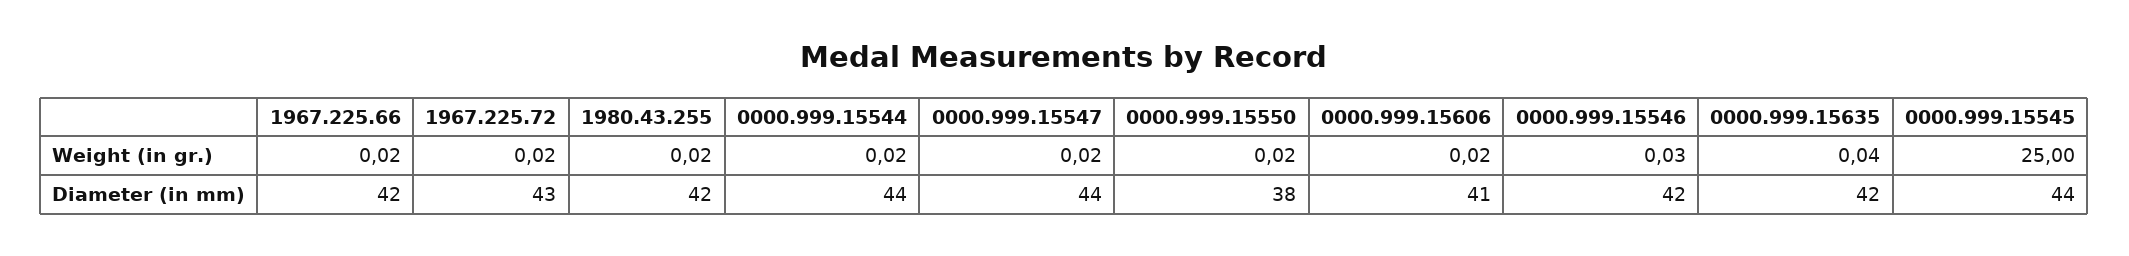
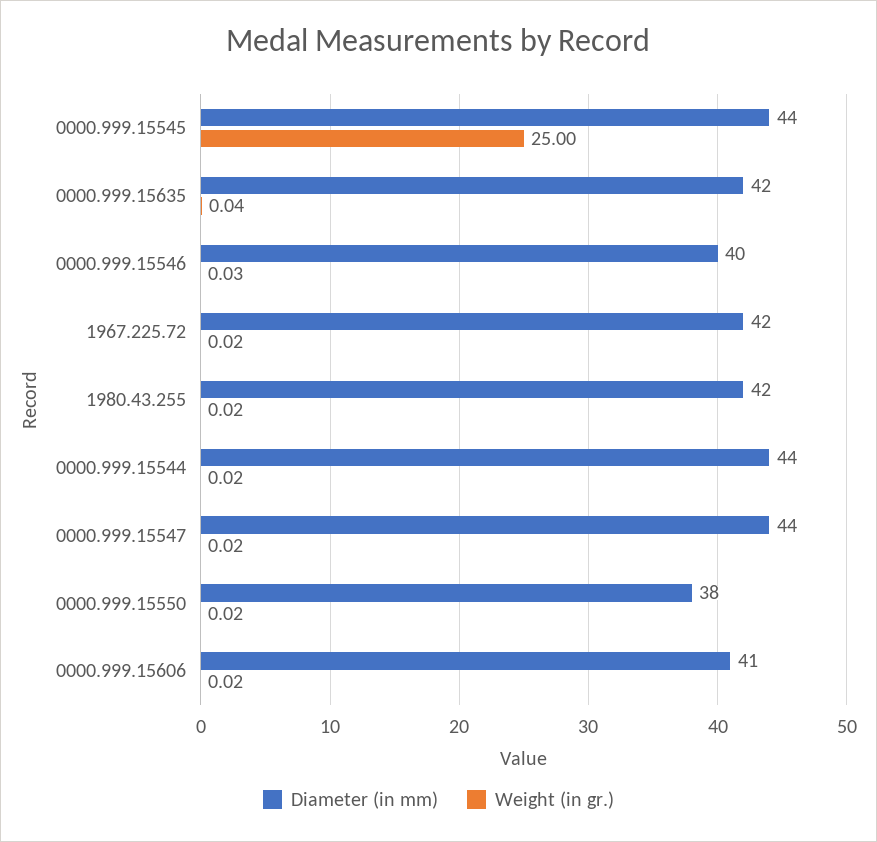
  {
    "Weight (in gr.)": {
-     "1967.225.66": 0.02,
      "1967.225.72": 0.02,
      "1980.43.255": 0.02,
      "0000.999.15544": 0.02,
      "0000.999.15547": 0.02,
      "0000.999.15550": 0.02,
      "0000.999.15606": 0.02,
      "0000.999.15546": 0.03,
      "0000.999.15635": 0.04,
      "0000.999.15545": 25
    },
    "Diameter (in mm)": {
-     "1967.225.66": 42,
-     "1967.225.72": 43,
+     "1967.225.72": 42,
      "1980.43.255": 42,
      "0000.999.15544": 44,
      "0000.999.15547": 44,
      "0000.999.15550": 38,
      "0000.999.15606": 41,
-     "0000.999.15546": 42,
+     "0000.999.15546": 40,
      "0000.999.15635": 42,
      "0000.999.15545": 44
    }
  }

